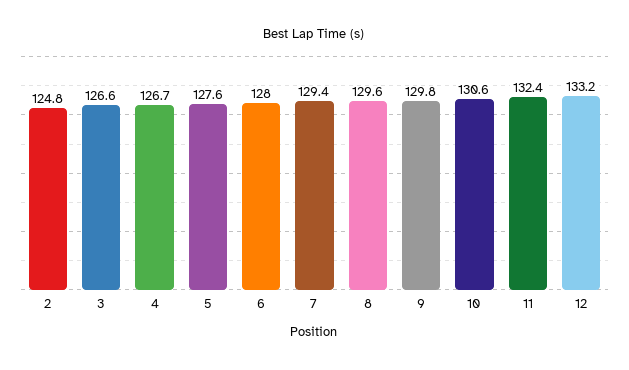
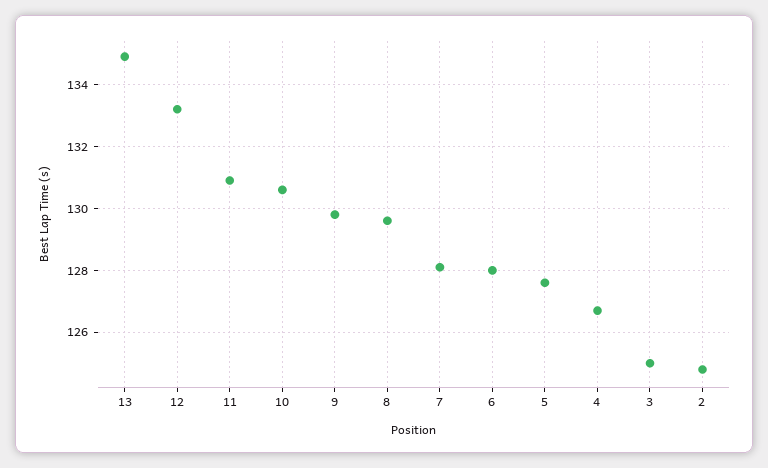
  {
    "2": 124.8,
-   "3": 126.6,
+   "3": 125,
    "4": 126.7,
    "5": 127.6,
    "6": 128,
-   "7": 129.4,
+   "7": 128,
    "8": 129.6,
    "9": 129.8,
    "10": 130.6,
-   "11": 132.4,
+   "11": 131,
-   "12": 133.2
+   "12": 133.2,
+   "13": 135
  }

